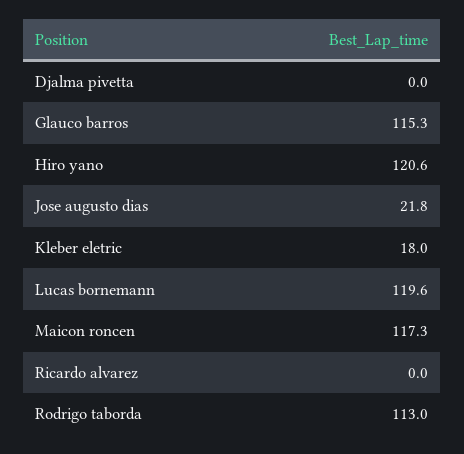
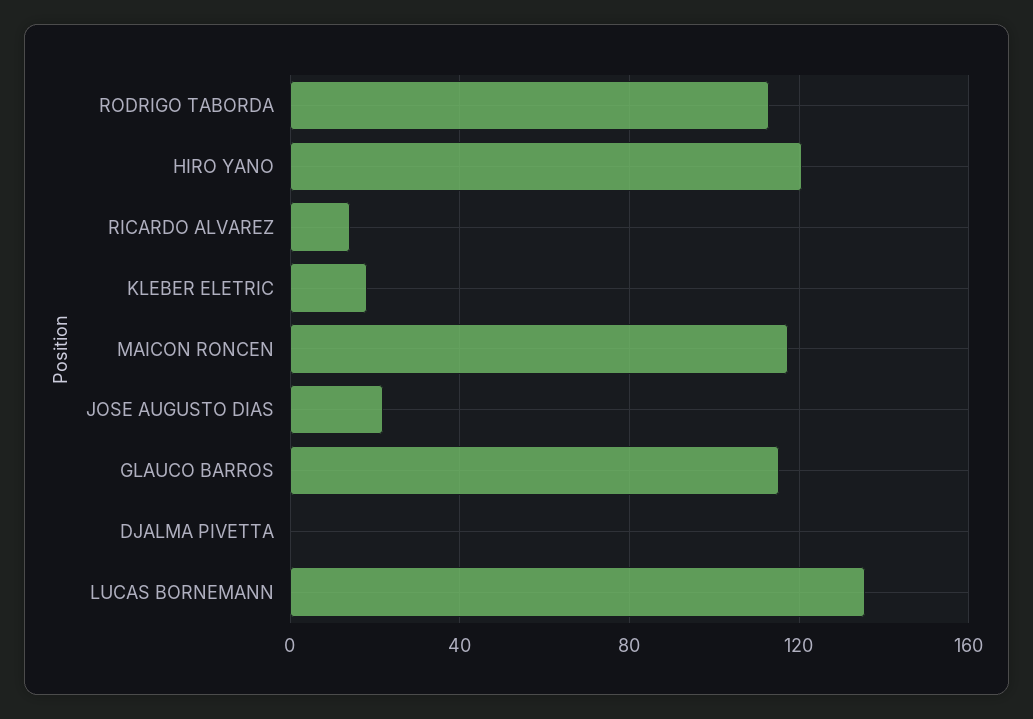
  {
    "Djalma pivetta": 0,
    "Glauco barros": 115.3,
    "Hiro yano": 120.6,
    "Jose augusto dias": 21.8,
    "Kleber eletric": 18,
-   "Lucas bornemann": 119.6,
+   "Lucas bornemann": 135,
    "Maicon roncen": 117.3,
-   "Ricardo alvarez": 0,
+   "Ricardo alvarez": 15,
    "Rodrigo taborda": 113
  }

